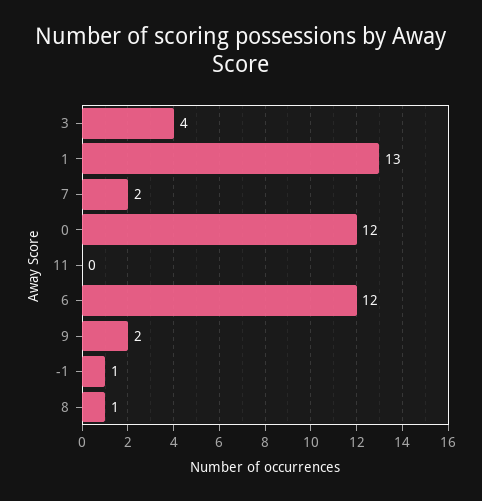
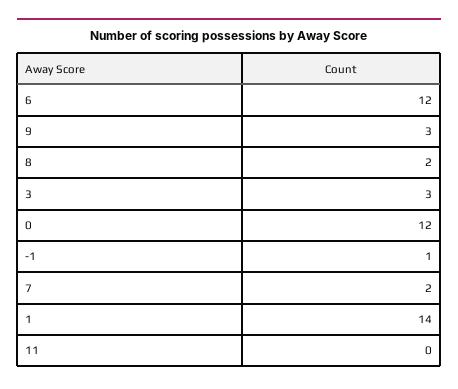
  {
-   "3": 4,
+   "3": 3,
-   "1": 13,
+   "1": 14,
    "7": 2,
    "0": 12,
    "11": 0,
    "6": 12,
-   "9": 2,
+   "9": 3,
    "-1": 1,
-   "8": 1
+   "8": 2
  }

